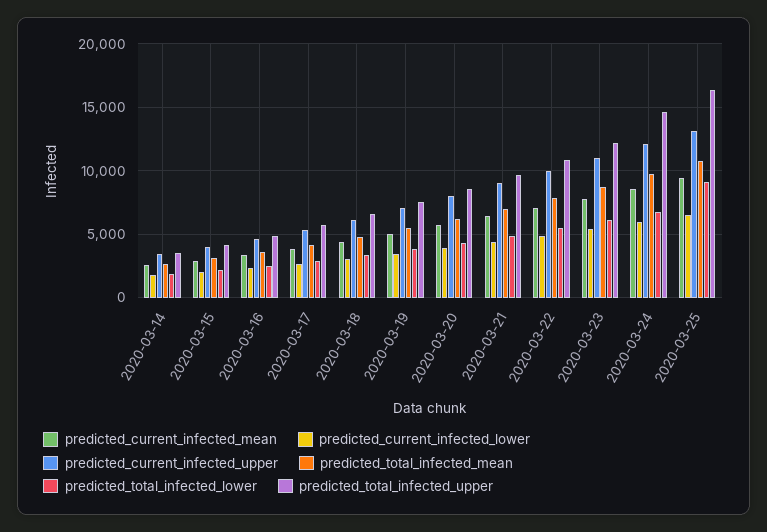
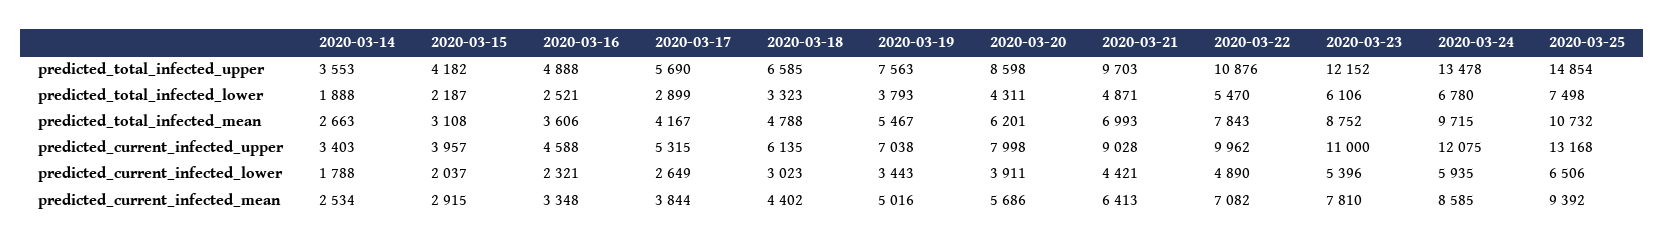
  {
    "predicted_current_infected_mean": {
      "2020-03-14": 2534,
      "2020-03-15": 2915,
      "2020-03-16": 3348,
      "2020-03-17": 3844,
      "2020-03-18": 4402,
      "2020-03-19": 5016,
      "2020-03-20": 5686,
      "2020-03-21": 6413,
      "2020-03-22": 7082,
      "2020-03-23": 7810,
      "2020-03-24": 8585,
      "2020-03-25": 9392
    },
    "predicted_current_infected_lower": {
      "2020-03-14": 1788,
      "2020-03-15": 2037,
      "2020-03-16": 2321,
      "2020-03-17": 2649,
      "2020-03-18": 3023,
      "2020-03-19": 3443,
      "2020-03-20": 3911,
      "2020-03-21": 4421,
      "2020-03-22": 4890,
      "2020-03-23": 5396,
      "2020-03-24": 5935,
      "2020-03-25": 6506
    },
    "predicted_current_infected_upper": {
      "2020-03-14": 3403,
      "2020-03-15": 3957,
      "2020-03-16": 4588,
      "2020-03-17": 5315,
      "2020-03-18": 6135,
      "2020-03-19": 7038,
      "2020-03-20": 7998,
      "2020-03-21": 9028,
      "2020-03-22": 9962,
      "2020-03-23": 11000,
      "2020-03-24": 12075,
      "2020-03-25": 13168
    },
    "predicted_total_infected_mean": {
      "2020-03-14": 2663,
      "2020-03-15": 3108,
      "2020-03-16": 3606,
      "2020-03-17": 4167,
      "2020-03-18": 4788,
      "2020-03-19": 5467,
      "2020-03-20": 6201,
      "2020-03-21": 6993,
      "2020-03-22": 7843,
      "2020-03-23": 8752,
      "2020-03-24": 9715,
      "2020-03-25": 10732
    },
    "predicted_total_infected_lower": {
      "2020-03-14": 1888,
      "2020-03-15": 2187,
      "2020-03-16": 2521,
      "2020-03-17": 2899,
      "2020-03-18": 3323,
      "2020-03-19": 3793,
      "2020-03-20": 4311,
      "2020-03-21": 4871,
      "2020-03-22": 5470,
      "2020-03-23": 6106,
      "2020-03-24": 6780,
-     "2020-03-25": 9000
+     "2020-03-25": 7498
    },
    "predicted_total_infected_upper": {
      "2020-03-14": 3553,
      "2020-03-15": 4182,
      "2020-03-16": 4888,
      "2020-03-17": 5690,
      "2020-03-18": 6585,
      "2020-03-19": 7563,
      "2020-03-20": 8598,
      "2020-03-21": 9703,
      "2020-03-22": 10876,
      "2020-03-23": 12152,
-     "2020-03-24": 14500,
+     "2020-03-24": 13478,
-     "2020-03-25": 16500
+     "2020-03-25": 14854
    }
  }

